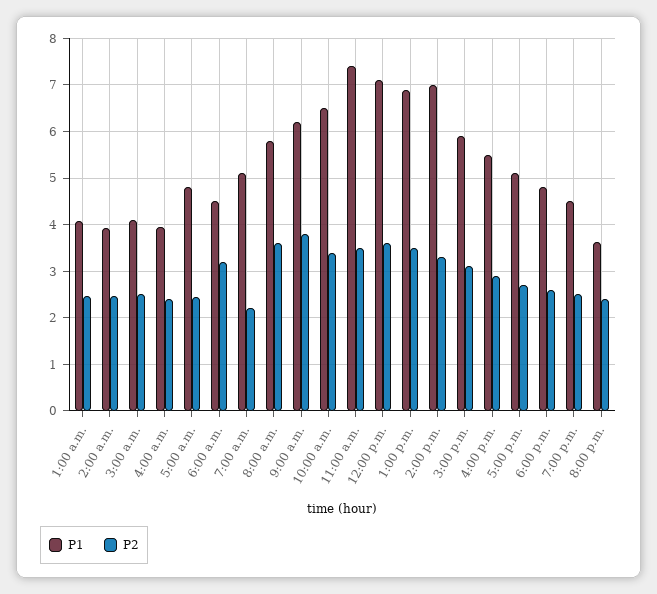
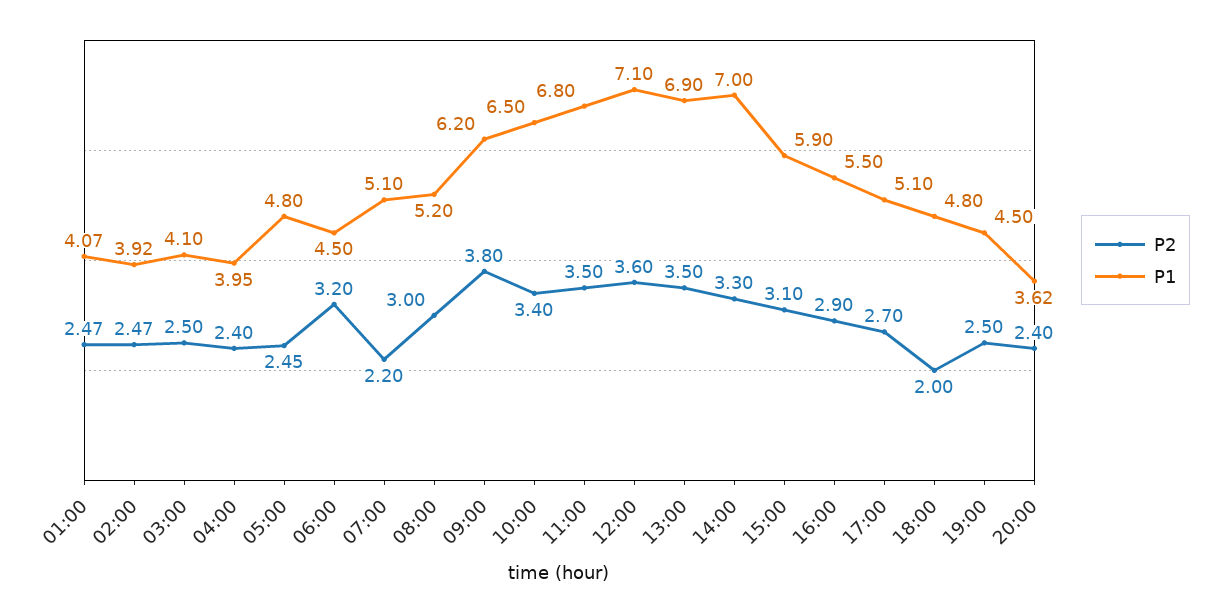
  {
    "P1": {
      "1:00 a.m.": 4.07,
      "2:00 a.m.": 3.92,
      "3:00 a.m.": 4.1,
      "4:00 a.m.": 3.95,
      "5:00 a.m.": 4.8,
      "6:00 a.m.": 4.5,
      "7:00 a.m.": 5.1,
-     "8:00 a.m.": 5.8,
+     "8:00 a.m.": 5.2,
      "9:00 a.m.": 6.2,
      "10:00 a.m.": 6.5,
-     "11:00 a.m.": 7.4,
+     "11:00 a.m.": 6.8,
      "12:00 p.m.": 7.1,
      "1:00 p.m.": 6.9,
      "2:00 p.m.": 7,
      "3:00 p.m.": 5.9,
      "4:00 p.m.": 5.5,
      "5:00 p.m.": 5.1,
      "6:00 p.m.": 4.8,
      "7:00 p.m.": 4.5,
      "8:00 p.m.": 3.62
    },
    "P2": {
      "1:00 a.m.": 2.47,
      "2:00 a.m.": 2.47,
      "3:00 a.m.": 2.5,
      "4:00 a.m.": 2.4,
      "5:00 a.m.": 2.45,
      "6:00 a.m.": 3.2,
      "7:00 a.m.": 2.2,
-     "8:00 a.m.": 3.6,
+     "8:00 a.m.": 3,
      "9:00 a.m.": 3.8,
      "10:00 a.m.": 3.4,
      "11:00 a.m.": 3.5,
      "12:00 p.m.": 3.6,
      "1:00 p.m.": 3.5,
      "2:00 p.m.": 3.3,
      "3:00 p.m.": 3.1,
      "4:00 p.m.": 2.9,
      "5:00 p.m.": 2.7,
-     "6:00 p.m.": 2.6,
+     "6:00 p.m.": 2,
      "7:00 p.m.": 2.5,
      "8:00 p.m.": 2.4
    }
  }

